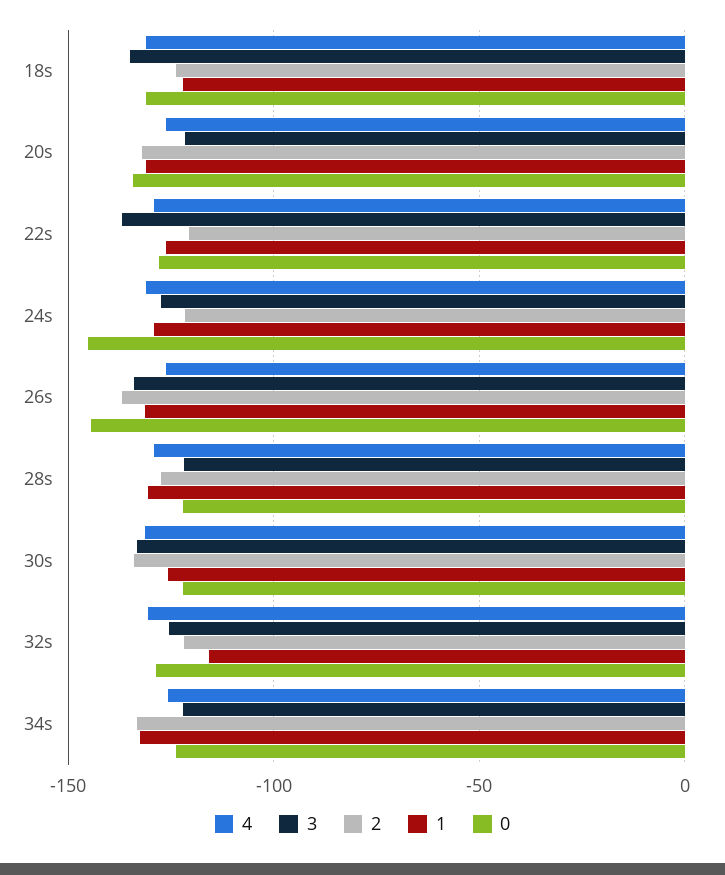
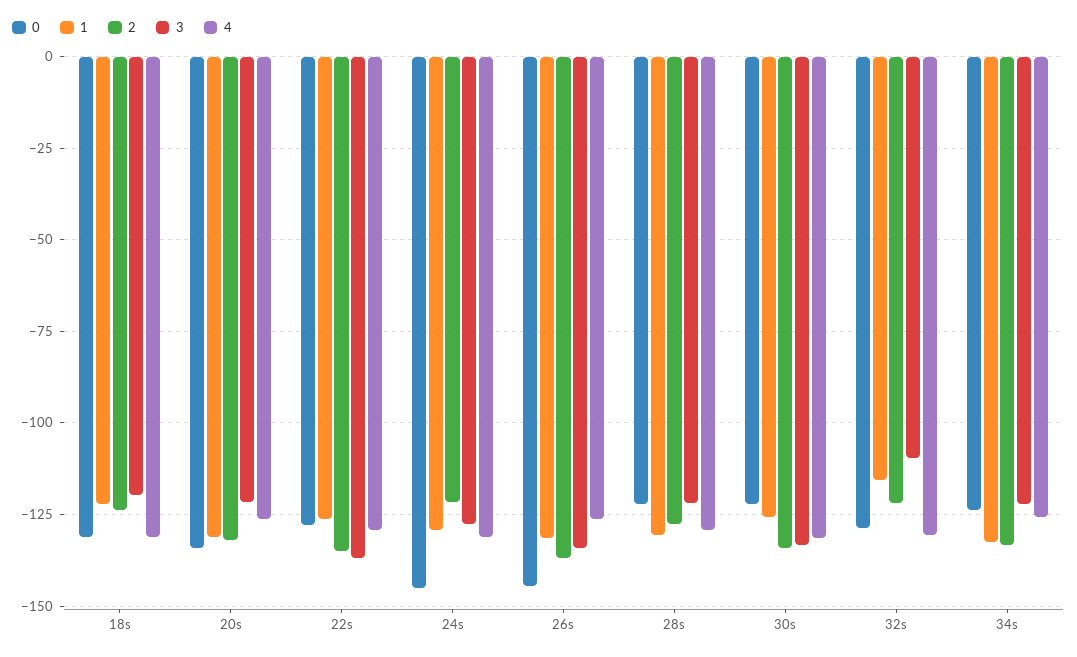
  {
    "4": {
      "18s": -130,
      "20s": -125,
      "22s": -130,
      "24s": -130,
      "26s": -125,
      "28s": -130,
      "30s": -132.5,
      "32s": -130,
      "34s": -125
    },
    "3": {
-     "18s": -135,
+     "18s": -120,
      "20s": -122.5,
      "22s": -137.5,
      "24s": -127.5,
      "26s": -135,
      "28s": -122.5,
      "30s": -132.5,
-     "32s": -125,
+     "32s": -110,
      "34s": -122.5
    },
    "2": {
      "18s": -122.5,
      "20s": -132.5,
-     "22s": -120,
+     "22s": -135,
      "24s": -122.5,
      "26s": -137.5,
      "28s": -127.5,
      "30s": -135,
      "32s": -122.5,
      "34s": -132.5
    },
    "1": {
      "18s": -122.5,
      "20s": -130,
      "22s": -125,
      "24s": -130,
      "26s": -132.5,
      "28s": -130,
      "30s": -125,
      "32s": -115,
      "34s": -132.5
    },
    "0": {
      "18s": -130,
      "20s": -135,
      "22s": -127.5,
      "24s": -145,
      "26s": -145,
      "28s": -122.5,
      "30s": -122.5,
      "32s": -127.5,
      "34s": -122.5
    }
  }

